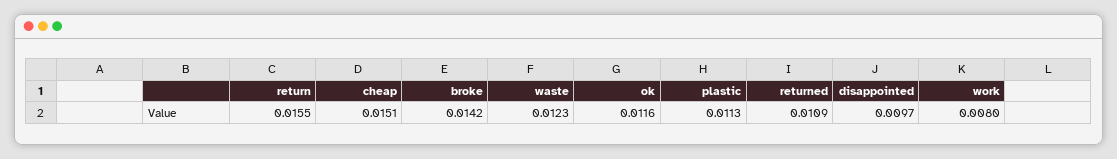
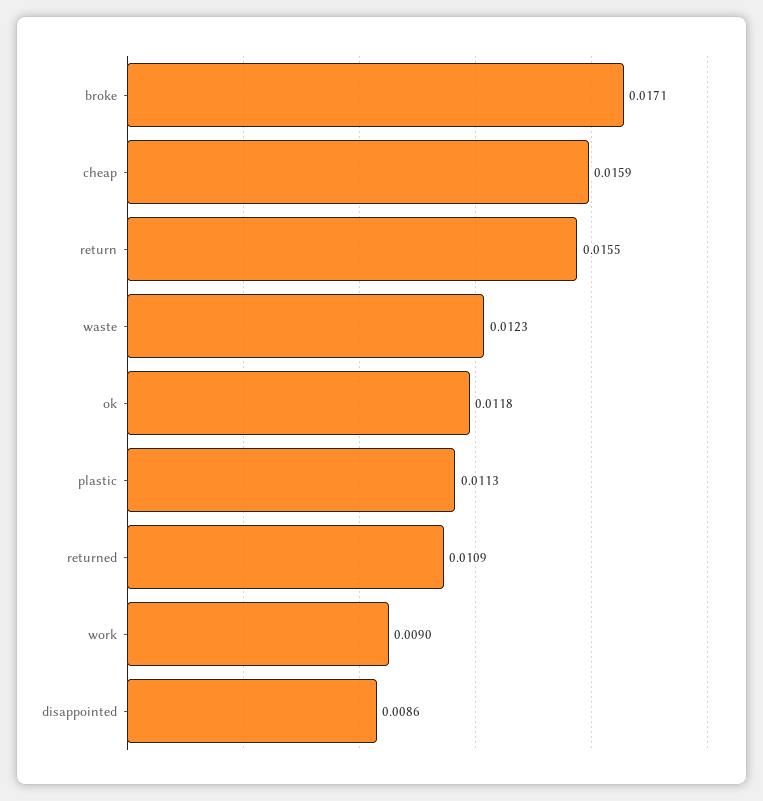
  {
    "return": 0.0155,
-   "cheap": 0.0151,
+   "cheap": 0.0159,
-   "broke": 0.0142,
+   "broke": 0.0171,
    "waste": 0.0123,
-   "ok": 0.0116,
+   "ok": 0.0118,
    "plastic": 0.0113,
    "returned": 0.0109,
-   "disappointed": 0.0097,
+   "disappointed": 0.0086,
-   "work": 0.008
+   "work": 0.009
  }

